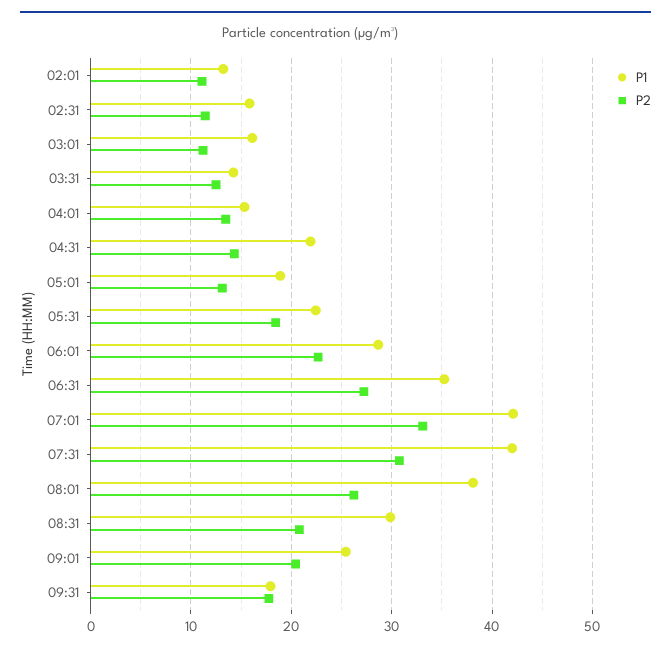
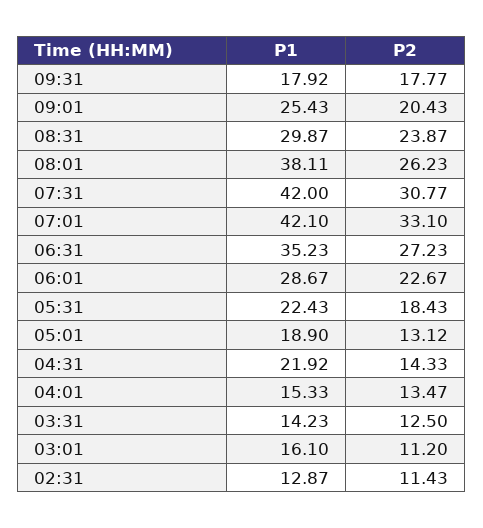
  {
    "P1": {
-     "02:01": 13,
-     "02:31": 16,
+     "02:31": 12.87,
      "03:01": 16.1,
      "03:31": 14.23,
      "04:01": 15.33,
      "04:31": 21.92,
      "05:01": 18.9,
      "05:31": 22.43,
      "06:01": 28.67,
      "06:31": 35.23,
      "07:01": 42.1,
      "07:31": 42,
      "08:01": 38.11,
      "08:31": 29.87,
      "09:01": 25.43,
      "09:31": 17.92
    },
    "P2": {
-     "02:01": 11,
      "02:31": 11.43,
      "03:01": 11.2,
      "03:31": 12.5,
      "04:01": 13.47,
      "04:31": 14.33,
      "05:01": 13.12,
      "05:31": 18.43,
      "06:01": 22.67,
      "06:31": 27.23,
      "07:01": 33.1,
      "07:31": 30.77,
      "08:01": 26.23,
-     "08:31": 21,
+     "08:31": 23.87,
      "09:01": 20.43,
      "09:31": 17.77
    }
  }

